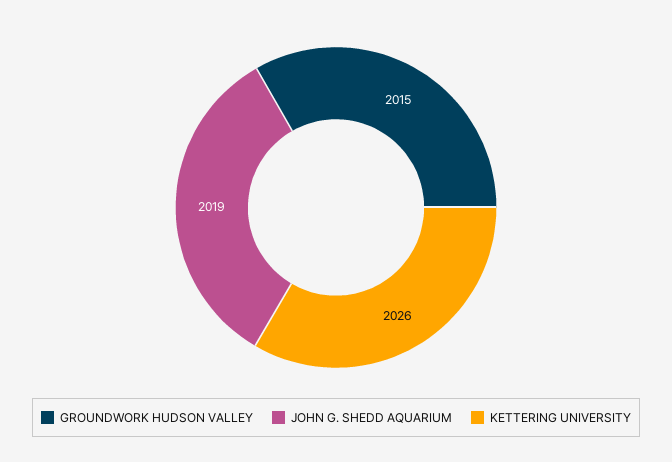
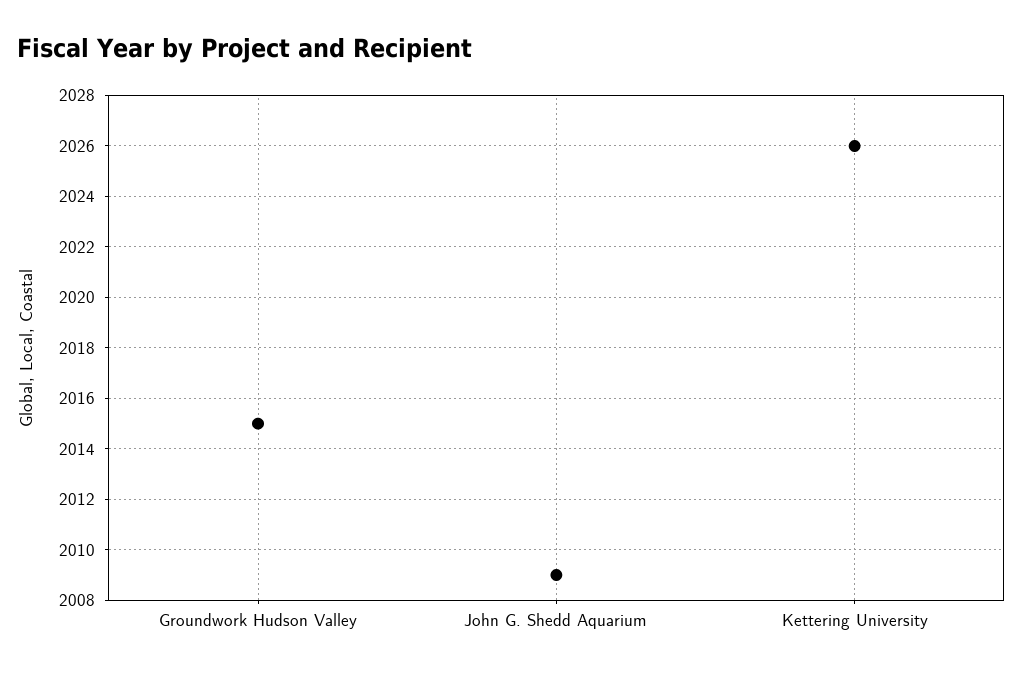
  {
    "GROUNDWORK HUDSON VALLEY": 2015,
-   "JOHN G. SHEDD AQUARIUM": 2019,
+   "JOHN G. SHEDD AQUARIUM": 2009,
    "KETTERING UNIVERSITY": 2026
  }

